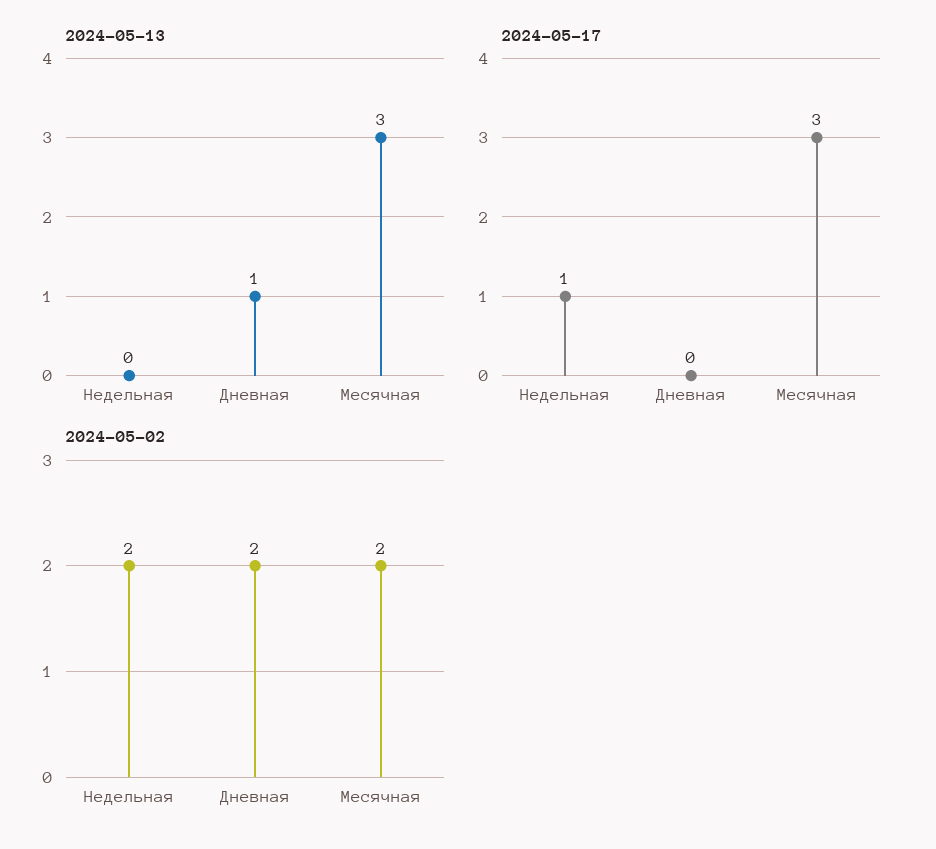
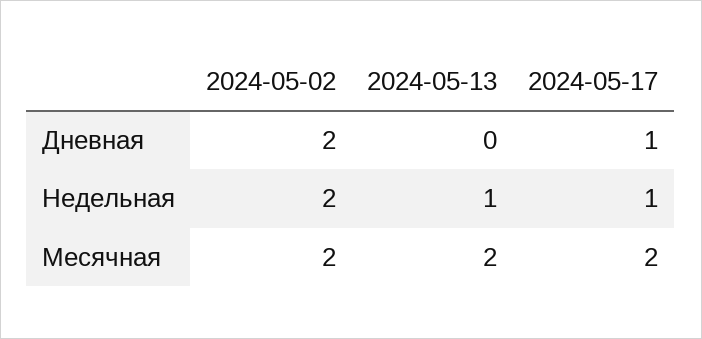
  {
    "2024-05-13": {
-     "Недельная": 0,
+     "Недельная": 1,
-     "Дневная": 1,
+     "Дневная": 0,
-     "Месячная": 3
+     "Месячная": 2
    },
    "2024-05-17": {
      "Недельная": 1,
-     "Дневная": 0,
+     "Дневная": 1,
-     "Месячная": 3
+     "Месячная": 2
    },
    "2024-05-02": {
      "Недельная": 2,
      "Дневная": 2,
      "Месячная": 2
    }
  }

